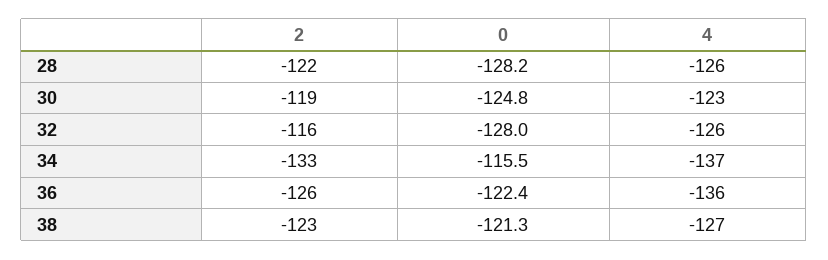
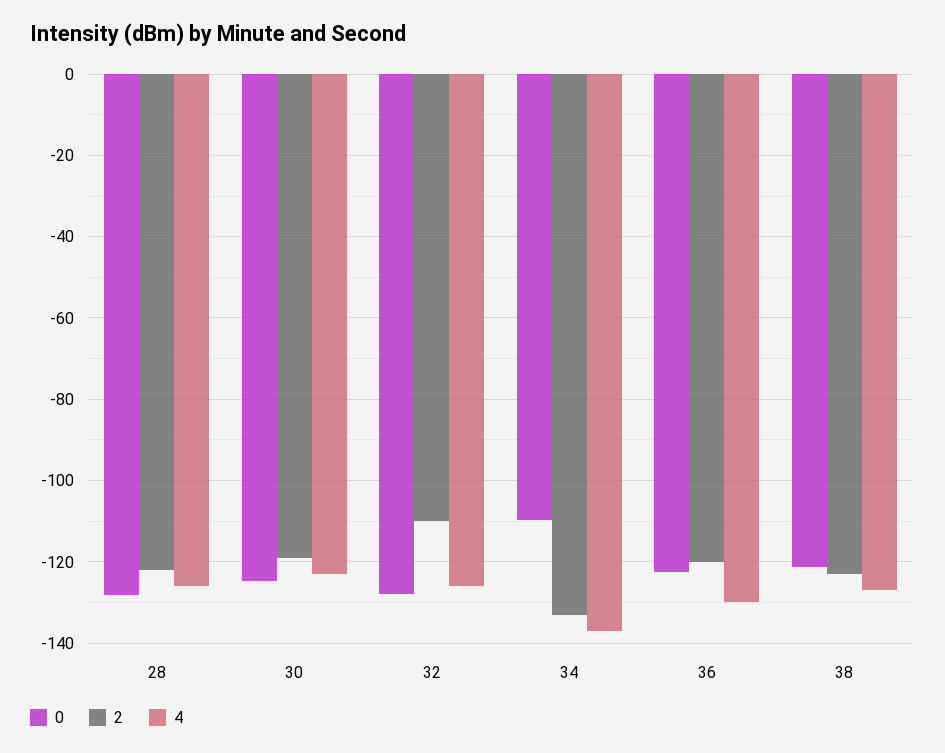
  {
    "2": {
      "28": -122,
      "30": -119,
-     "32": -116,
+     "32": -110,
      "34": -133,
-     "36": -126,
+     "36": -120,
      "38": -123
    },
    "0": {
      "28": -128.2,
      "30": -124.8,
      "32": -128,
-     "34": -115.5,
+     "34": -110,
      "36": -122.4,
      "38": -121.3
    },
    "4": {
      "28": -126,
      "30": -123,
      "32": -126,
      "34": -137,
-     "36": -136,
+     "36": -130,
      "38": -127
    }
  }

